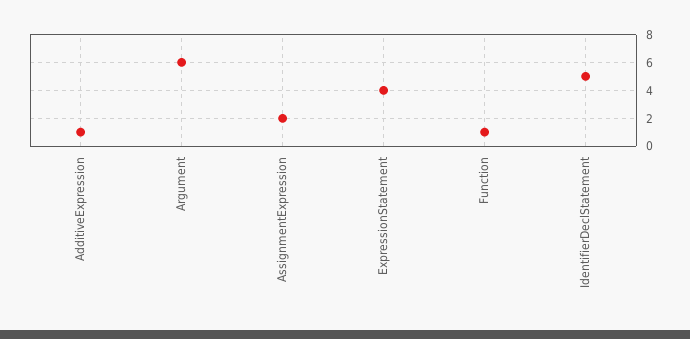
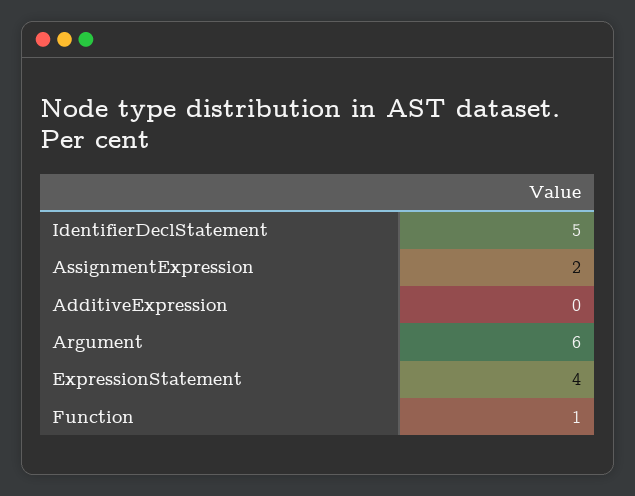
  {
-   "AdditiveExpression": 1,
+   "AdditiveExpression": 0,
    "Argument": 6,
    "AssignmentExpression": 2,
    "ExpressionStatement": 4,
    "Function": 1,
    "IdentifierDeclStatement": 5
  }

